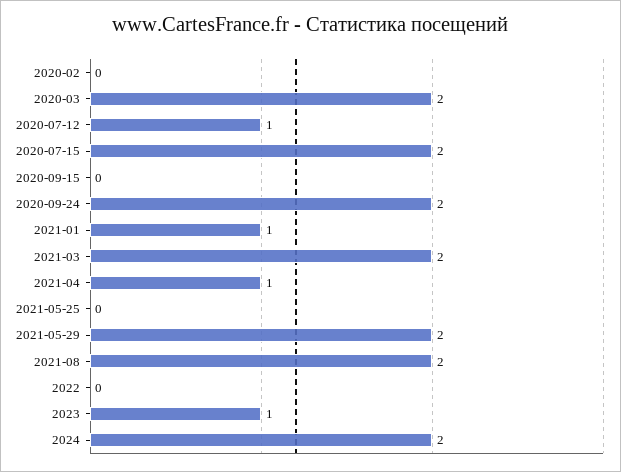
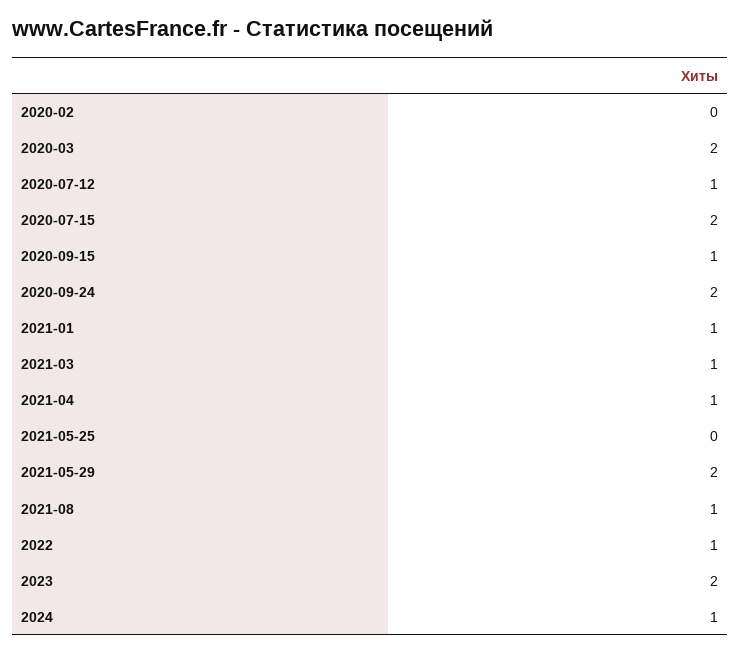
  {
    "2020-02": 0,
    "2020-03": 2,
    "2020-07-12": 1,
    "2020-07-15": 2,
-   "2020-09-15": 0,
+   "2020-09-15": 1,
    "2020-09-24": 2,
    "2021-01": 1,
-   "2021-03": 2,
+   "2021-03": 1,
    "2021-04": 1,
    "2021-05-25": 0,
    "2021-05-29": 2,
-   "2021-08": 2,
+   "2021-08": 1,
-   "2022": 0,
+   "2022": 1,
-   "2023": 1,
+   "2023": 2,
-   "2024": 2
+   "2024": 1
  }

